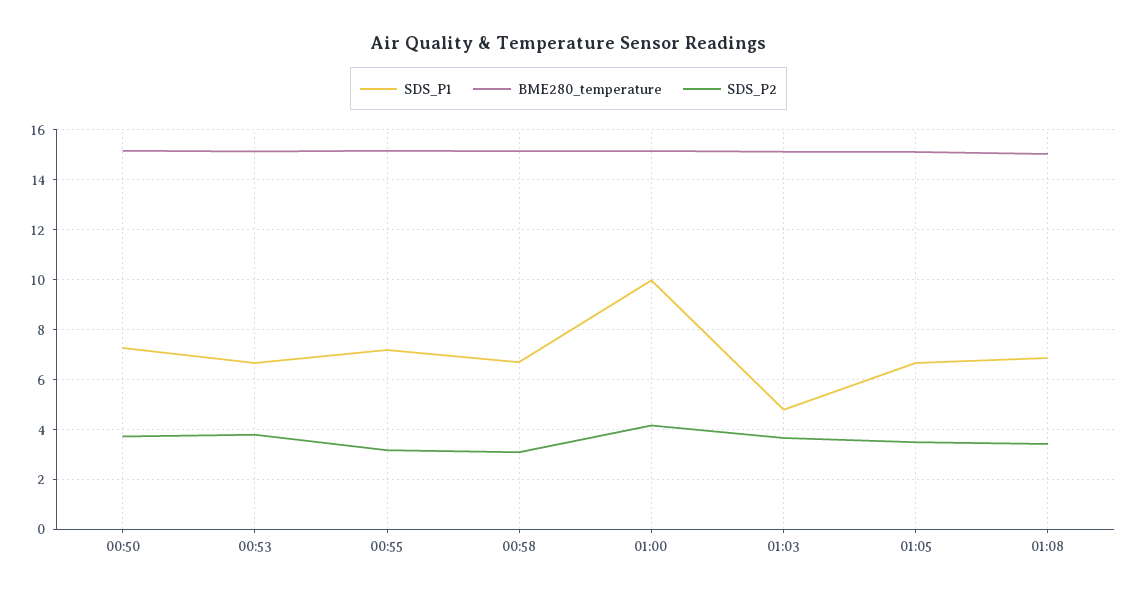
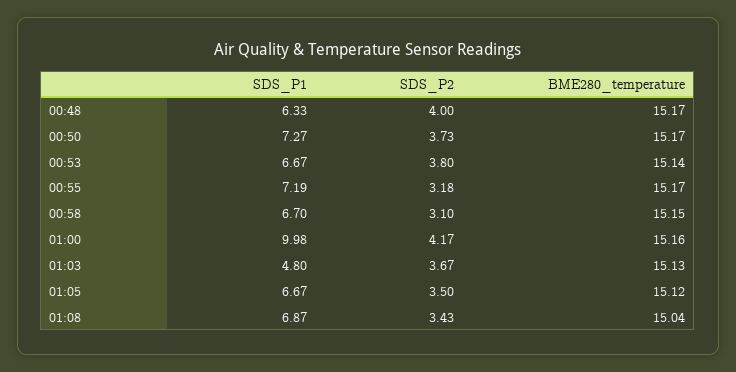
  {
    "SDS_P1": {
      "00:50": 7.27,
      "00:53": 6.67,
      "00:55": 7.19,
      "00:58": 6.7,
      "01:00": 9.98,
      "01:03": 4.8,
      "01:05": 6.67,
-     "01:08": 6.87
+     "01:08": 6.87,
+     "00:48": 6.33
    },
    "BME280_temperature": {
      "00:50": 15.17,
      "00:53": 15.14,
      "00:55": 15.17,
      "00:58": 15.15,
      "01:00": 15.16,
      "01:03": 15.13,
      "01:05": 15.12,
-     "01:08": 15.04
+     "01:08": 15.04,
+     "00:48": 15.17
    },
    "SDS_P2": {
      "00:50": 3.73,
      "00:53": 3.8,
      "00:55": 3.18,
      "00:58": 3.1,
      "01:00": 4.17,
      "01:03": 3.67,
      "01:05": 3.5,
-     "01:08": 3.43
+     "01:08": 3.43,
+     "00:48": 4
    }
  }

